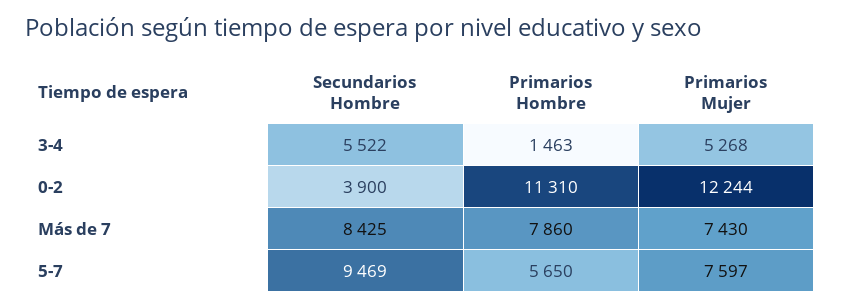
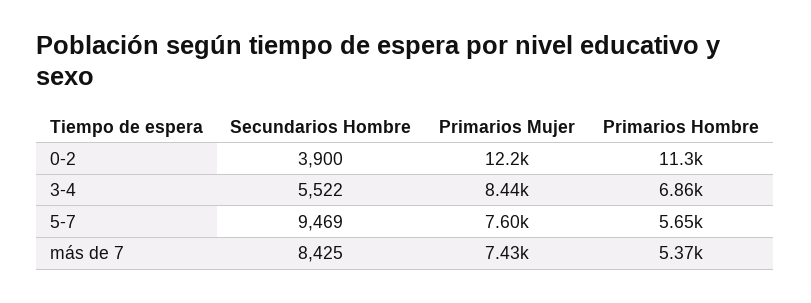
  {
    "Secundarios Hombre": {
      "3-4": 5522,
      "0-2": 3900,
      "Más de 7": 8425,
      "5-7": 9469
    },
    "Primarios Hombre": {
-     "3-4": 1463,
+     "3-4": 6860,
      "0-2": 11310,
-     "Más de 7": 7860,
+     "Más de 7": 5370,
      "5-7": 5650
    },
    "Primarios Mujer": {
-     "3-4": 5268,
+     "3-4": 8440,
      "0-2": 12244,
      "Más de 7": 7430,
      "5-7": 7597
    }
  }

